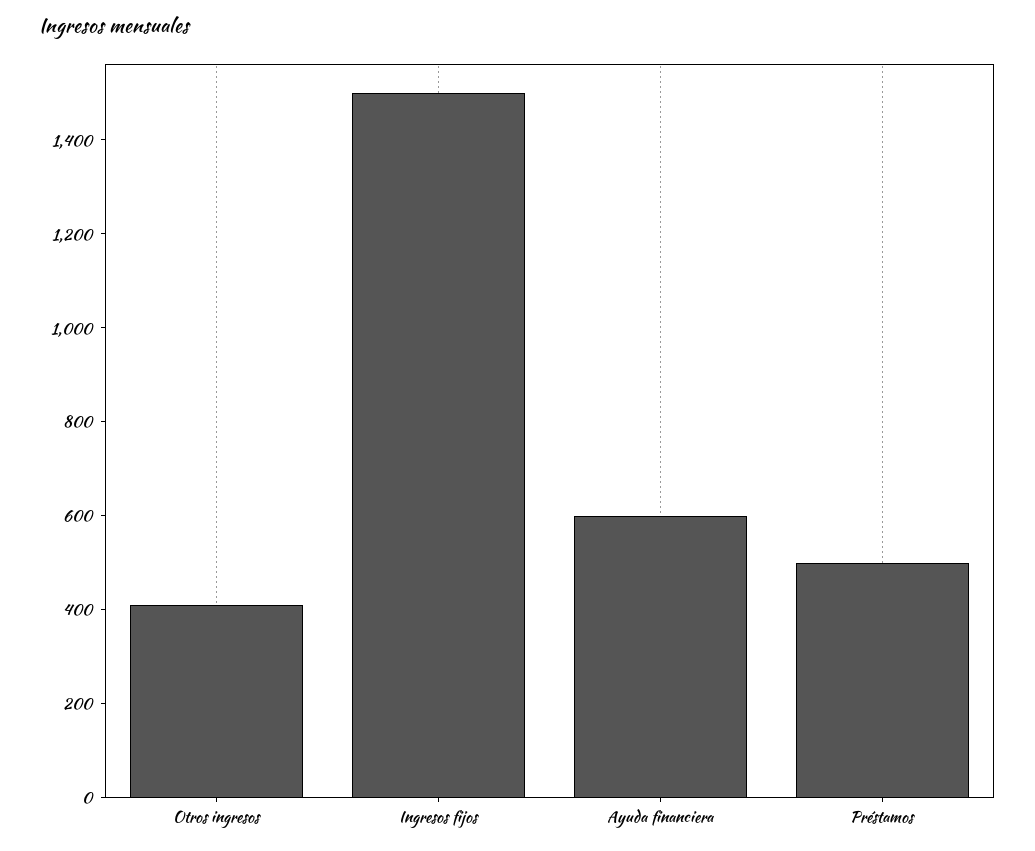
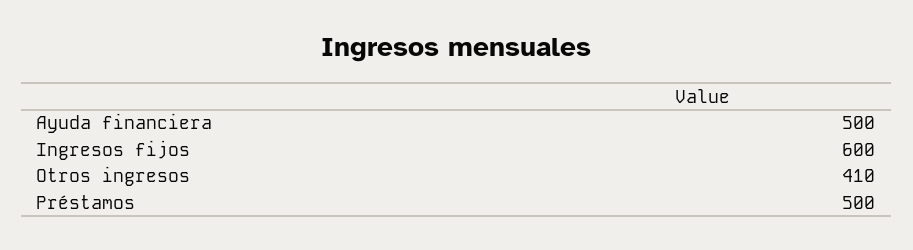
  {
    "Otros ingresos": 410,
-   "Ingresos fijos": 1500,
+   "Ingresos fijos": 600,
-   "Ayuda financiera": 600,
+   "Ayuda financiera": 500,
    "Préstamos": 500
  }

